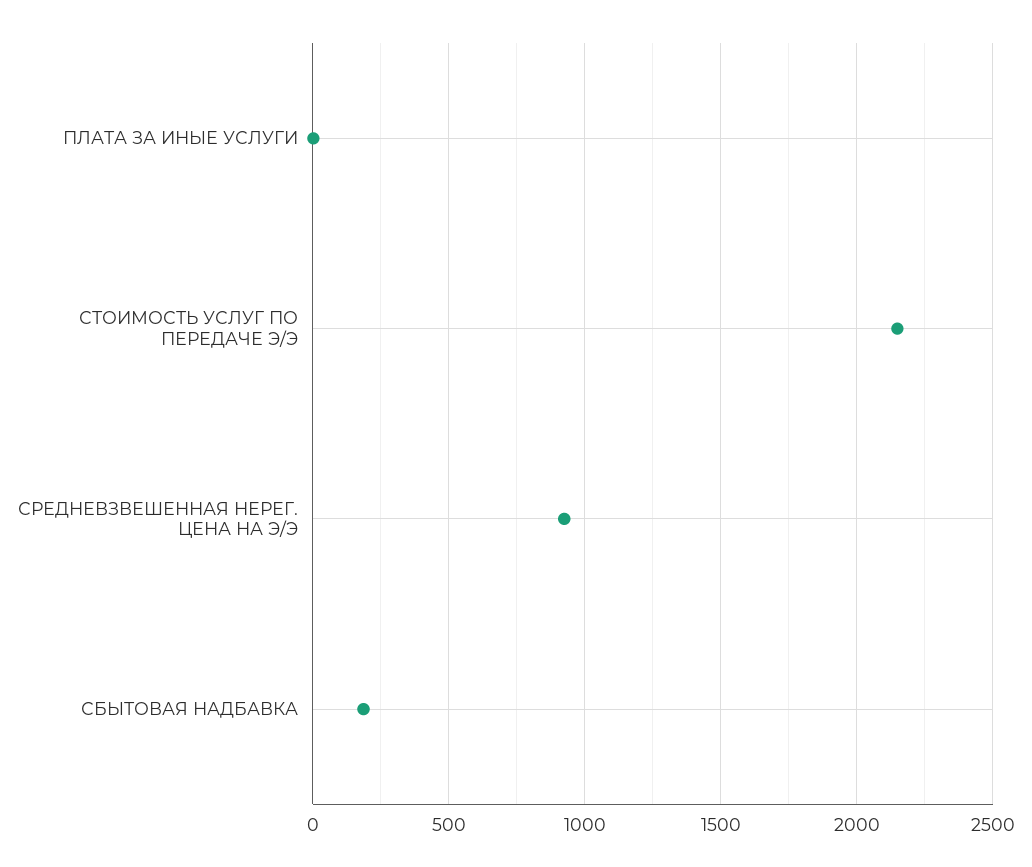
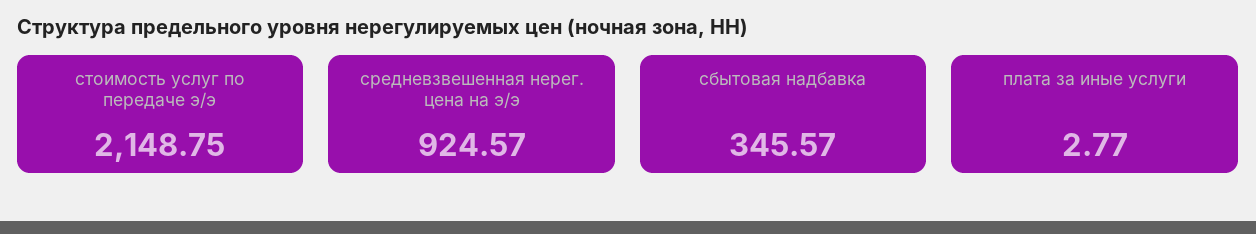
  {
    "ПЛАТА ЗА ИНЫЕ УСЛУГИ": 2.77,
    "СТОИМОСТЬ УСЛУГ ПО ПЕРЕДАЧЕ Э/Э": 2148.75,
    "СРЕДНЕВЗВЕШЕННАЯ НЕРЕГ. ЦЕНА НА Э/Э": 924.57,
-   "СБЫТОВАЯ НАДБАВКА": 200
+   "СБЫТОВАЯ НАДБАВКА": 345.57
  }

